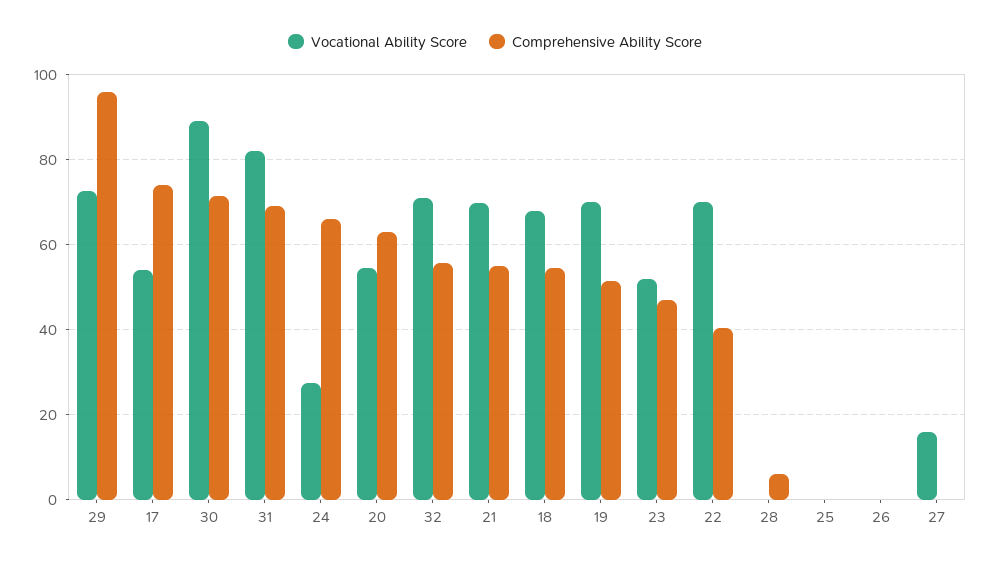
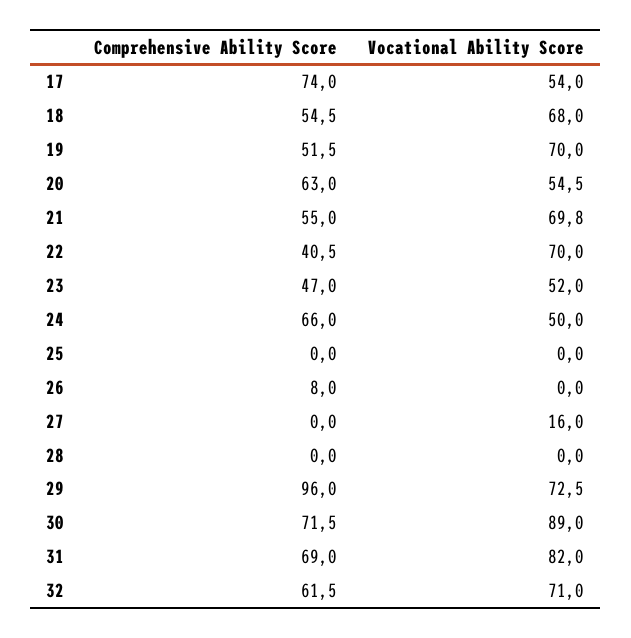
  {
    "Vocational Ability Score": {
      "29": 72.5,
      "17": 54,
      "30": 89,
      "31": 82,
-     "24": 28,
+     "24": 50,
      "20": 54.5,
      "32": 71,
      "21": 69.8,
      "18": 68,
      "19": 70,
      "23": 52,
      "22": 70,
      "28": 0,
      "25": 0,
      "26": 0,
      "27": 16
    },
    "Comprehensive Ability Score": {
      "29": 96,
      "17": 74,
      "30": 71.5,
      "31": 69,
      "24": 66,
      "20": 63,
-     "32": 56,
+     "32": 61.5,
      "21": 55,
      "18": 54.5,
      "19": 51.5,
      "23": 47,
      "22": 40.5,
-     "28": 6,
+     "28": 0,
      "25": 0,
-     "26": 0,
+     "26": 8,
      "27": 0
    }
  }

